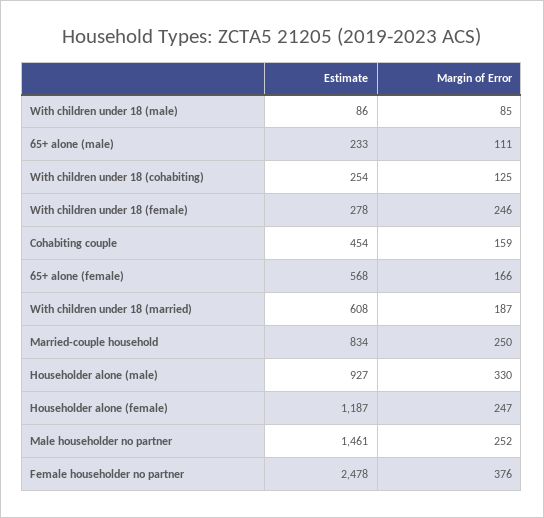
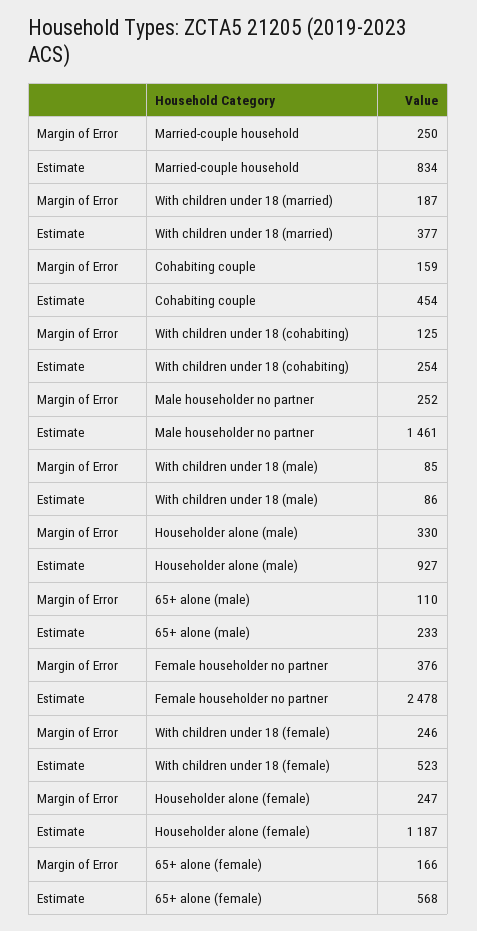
  {
    "Estimate": {
      "With children under 18 (male)": 86,
      "65+ alone (male)": 233,
      "With children under 18 (cohabiting)": 254,
-     "With children under 18 (female)": 278,
+     "With children under 18 (female)": 523,
      "Cohabiting couple": 454,
      "65+ alone (female)": 568,
-     "With children under 18 (married)": 608,
+     "With children under 18 (married)": 377,
      "Married-couple household": 834,
      "Householder alone (male)": 927,
      "Householder alone (female)": 1187,
      "Male householder no partner": 1461,
      "Female householder no partner": 2478
    },
    "Margin of Error": {
      "With children under 18 (male)": 85,
-     "65+ alone (male)": 111,
+     "65+ alone (male)": 110,
      "With children under 18 (cohabiting)": 125,
      "With children under 18 (female)": 246,
      "Cohabiting couple": 159,
      "65+ alone (female)": 166,
      "With children under 18 (married)": 187,
      "Married-couple household": 250,
      "Householder alone (male)": 330,
      "Householder alone (female)": 247,
      "Male householder no partner": 252,
      "Female householder no partner": 376
    }
  }

